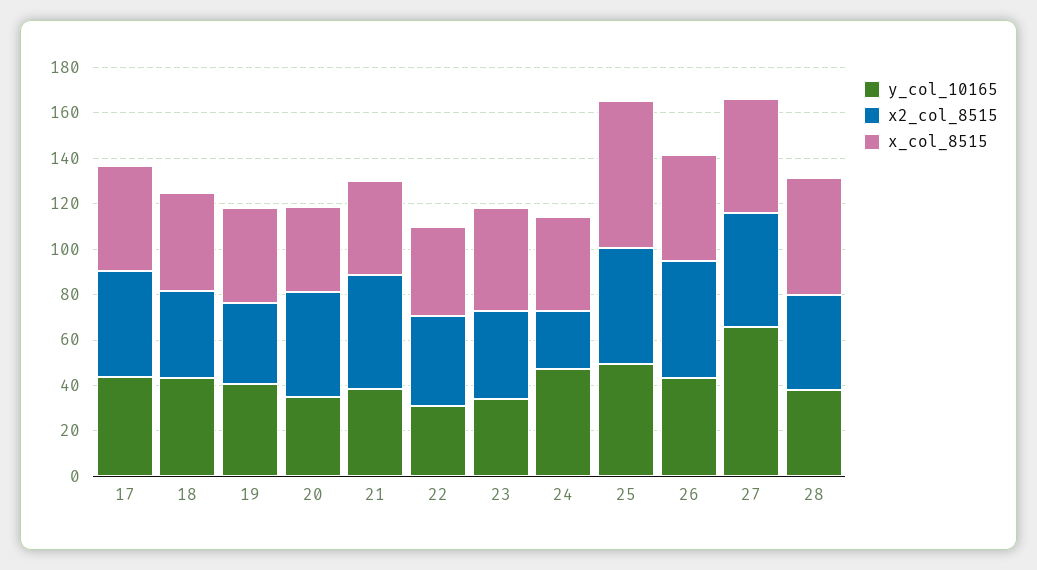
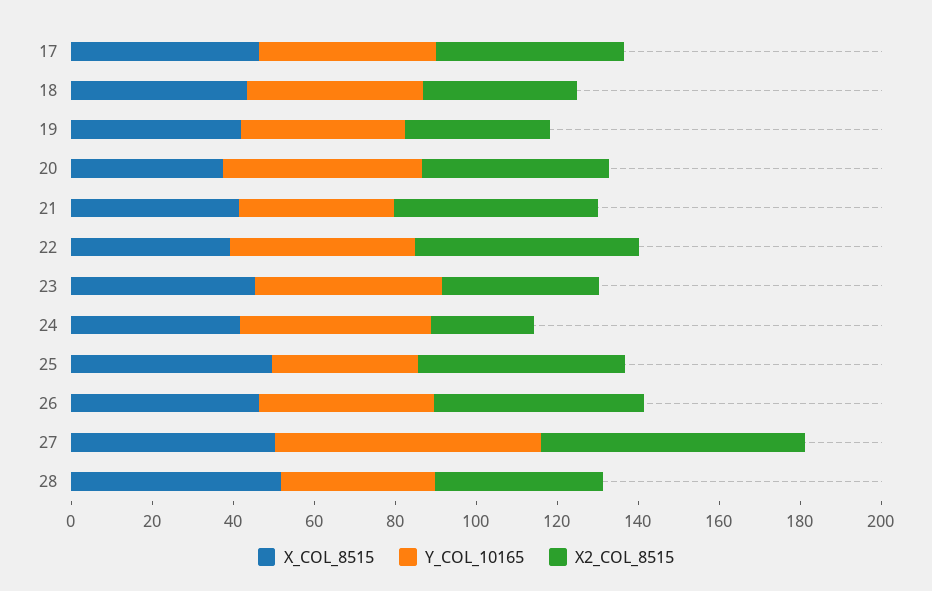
  {
    "y_col_10165": {
      "17": 45,
      "18": 45,
      "19": 40,
-     "20": 35,
+     "20": 50,
      "21": 40,
-     "22": 30,
+     "22": 45,
-     "23": 35,
+     "23": 45,
      "24": 45,
-     "25": 50,
+     "25": 35,
      "26": 45,
      "27": 65,
      "28": 40
    },
    "x2_col_8515": {
      "17": 45,
      "18": 40,
      "19": 35,
      "20": 45,
      "21": 50,
-     "22": 40,
+     "22": 55,
      "23": 40,
      "24": 25,
      "25": 50,
      "26": 50,
-     "27": 50,
+     "27": 65,
      "28": 40
    },
    "x_col_8515": {
      "17": 45,
      "18": 45,
      "19": 40,
      "20": 40,
      "21": 40,
      "22": 40,
      "23": 45,
      "24": 40,
-     "25": 65,
+     "25": 50,
      "26": 45,
      "27": 50,
      "28": 50
    }
  }

